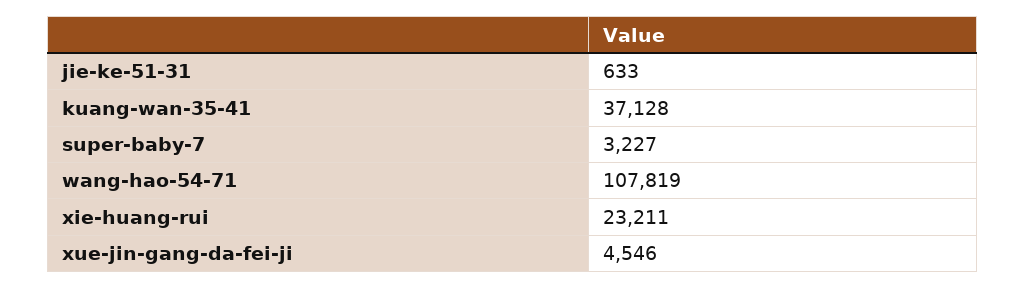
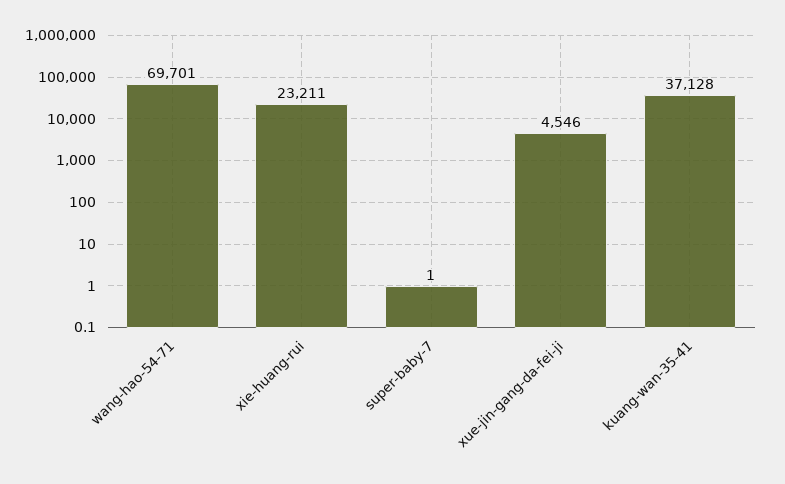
  {
-   "jie-ke-51-31": 633,
    "kuang-wan-35-41": 37128,
-   "super-baby-7": 3227,
+   "super-baby-7": 1,
-   "wang-hao-54-71": 107819,
+   "wang-hao-54-71": 69701,
    "xie-huang-rui": 23211,
    "xue-jin-gang-da-fei-ji": 4546
  }

